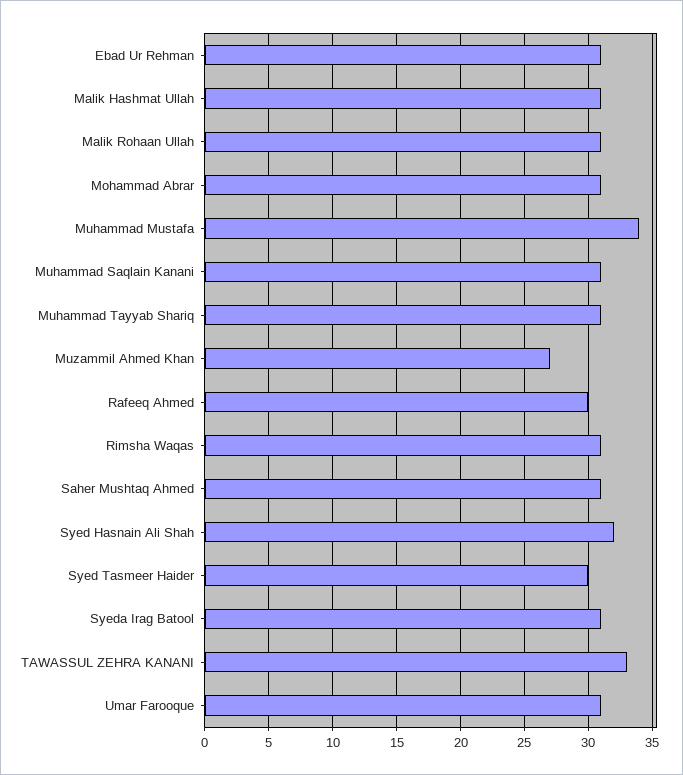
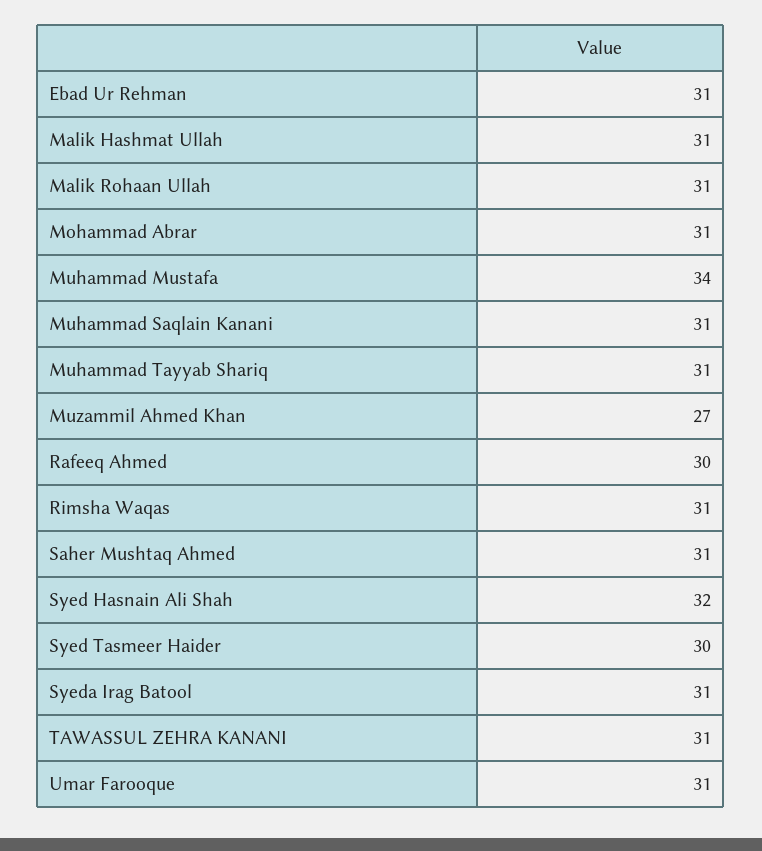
  {
    "Ebad Ur Rehman": 31,
    "Malik Hashmat Ullah": 31,
    "Malik Rohaan Ullah": 31,
    "Mohammad Abrar": 31,
    "Muhammad Mustafa": 34,
    "Muhammad Saqlain Kanani": 31,
    "Muhammad Tayyab Shariq": 31,
    "Muzammil Ahmed Khan": 27,
    "Rafeeq Ahmed": 30,
    "Rimsha Waqas": 31,
    "Saher Mushtaq Ahmed": 31,
    "Syed Hasnain Ali Shah": 32,
    "Syed Tasmeer Haider": 30,
    "Syeda Irag Batool": 31,
-   "TAWASSUL ZEHRA KANANI": 33,
+   "TAWASSUL ZEHRA KANANI": 31,
    "Umar Farooque": 31
  }

